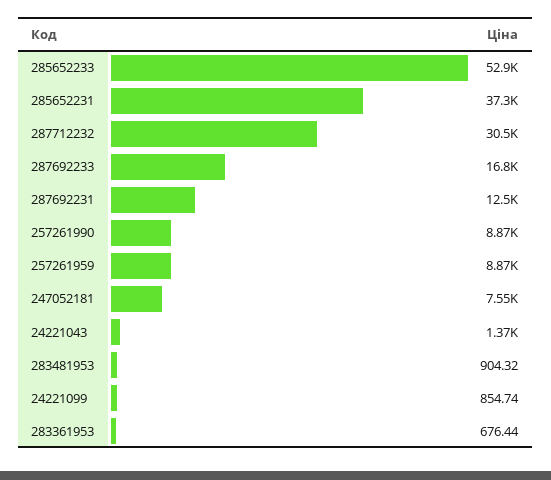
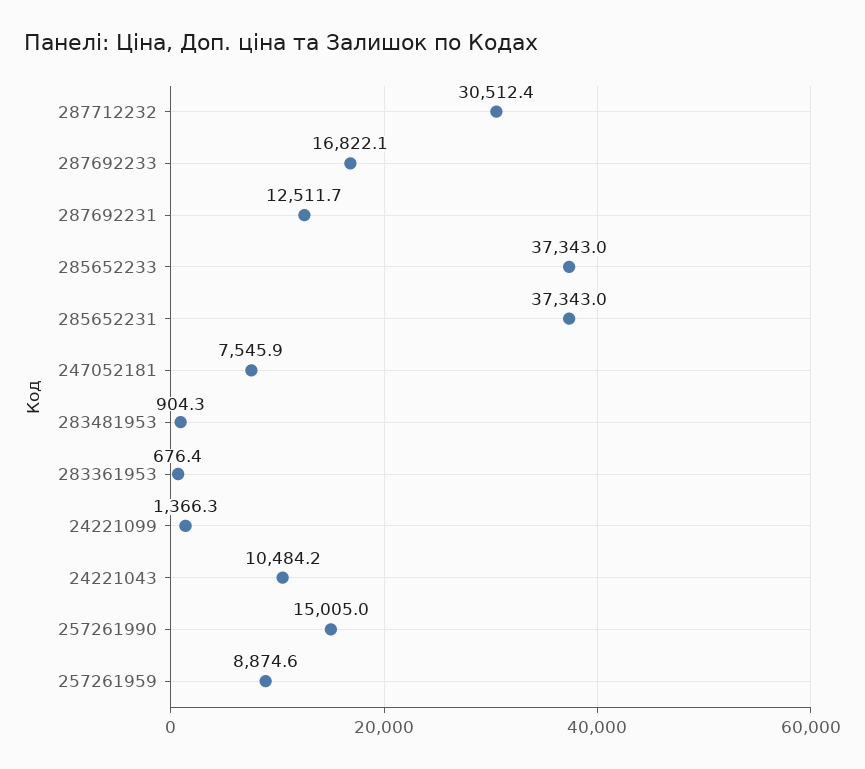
  {
-   "285652233": 52900,
+   "285652233": 37343,
    "285652231": 37343,
    "287712232": 30512.4,
    "287692233": 16822.1,
    "287692231": 12511.7,
-   "257261990": 8870,
+   "257261990": 15005,
    "257261959": 8874.6,
    "247052181": 7545.9,
-   "24221043": 1370,
+   "24221043": 10484.2,
    "283481953": 904.32,
-   "24221099": 854.74,
+   "24221099": 1366.3,
    "283361953": 676.44
  }

